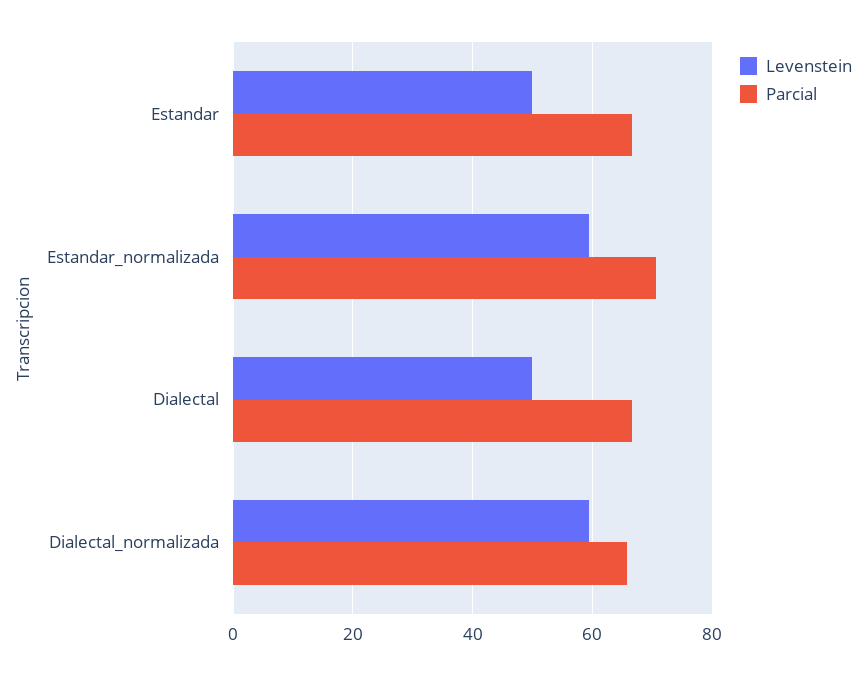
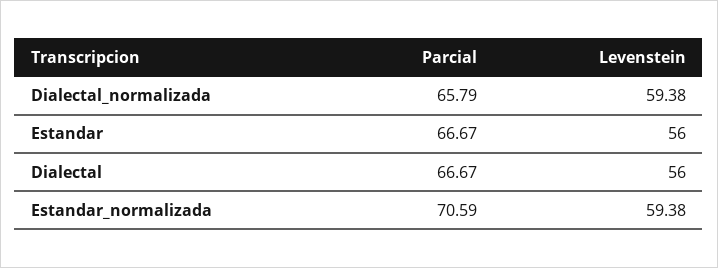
  {
    "Levenstein": {
-     "Estandar": 50,
+     "Estandar": 56,
      "Estandar_normalizada": 59.38,
-     "Dialectal": 50,
+     "Dialectal": 56,
      "Dialectal_normalizada": 59.38
    },
    "Parcial": {
      "Estandar": 66.67,
      "Estandar_normalizada": 70.59,
      "Dialectal": 66.67,
      "Dialectal_normalizada": 65.79
    }
  }

